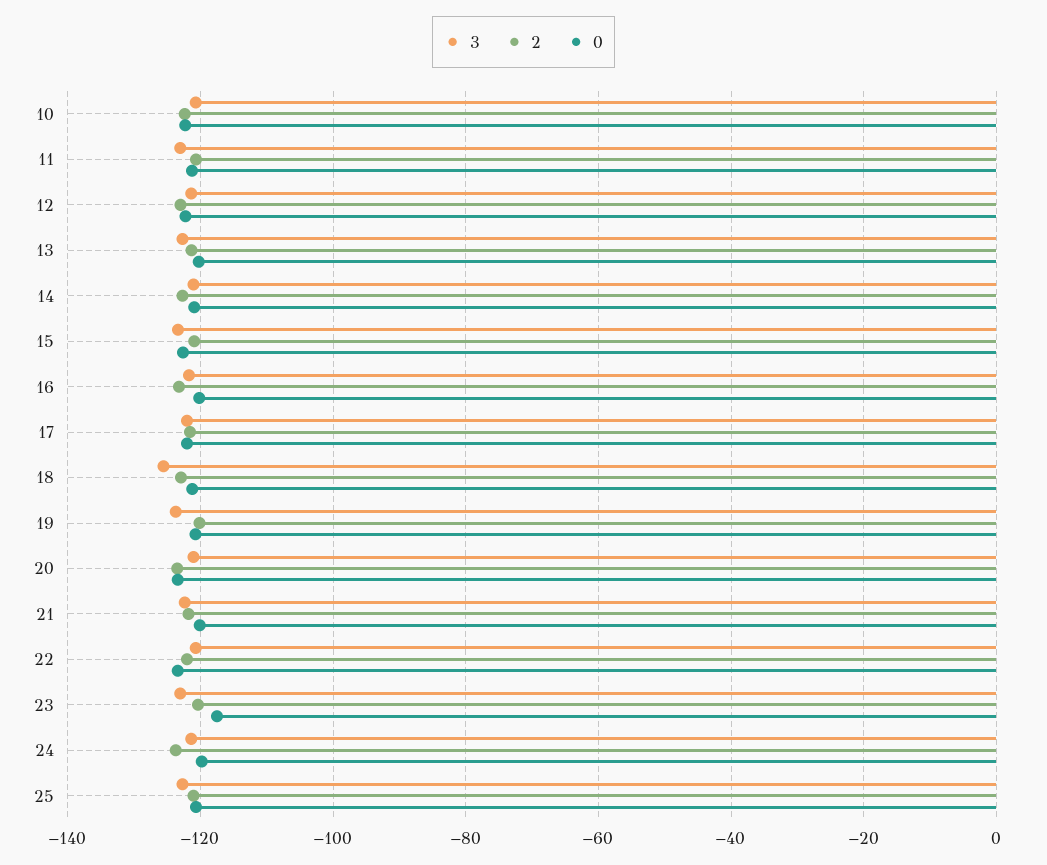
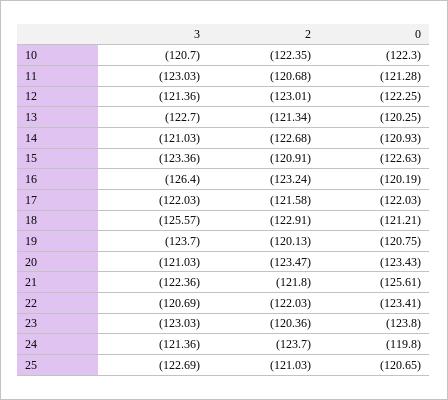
  {
    "3": {
      "10": -120.7,
      "11": -123.03,
      "12": -121.36,
      "13": -122.7,
      "14": -121.03,
      "15": -123.36,
-     "16": -122,
+     "16": -126.4,
      "17": -122.03,
      "18": -125.57,
      "19": -123.7,
      "20": -121.03,
      "21": -122.36,
      "22": -120.69,
      "23": -123.03,
      "24": -121.36,
      "25": -122.69
    },
    "2": {
      "10": -122.35,
      "11": -120.68,
      "12": -123.01,
      "13": -121.34,
      "14": -122.68,
      "15": -120.91,
      "16": -123.24,
      "17": -121.58,
      "18": -122.91,
      "19": -120.13,
      "20": -123.47,
      "21": -121.8,
      "22": -122.03,
      "23": -120.36,
      "24": -123.7,
      "25": -121.03
    },
    "0": {
      "10": -122.3,
      "11": -121.28,
      "12": -122.25,
      "13": -120.25,
      "14": -120.93,
      "15": -122.63,
      "16": -120.19,
      "17": -122.03,
      "18": -121.21,
      "19": -120.75,
      "20": -123.43,
-     "21": -120,
+     "21": -125.61,
      "22": -123.41,
-     "23": -118,
+     "23": -123.8,
      "24": -119.8,
      "25": -120.65
    }
  }

